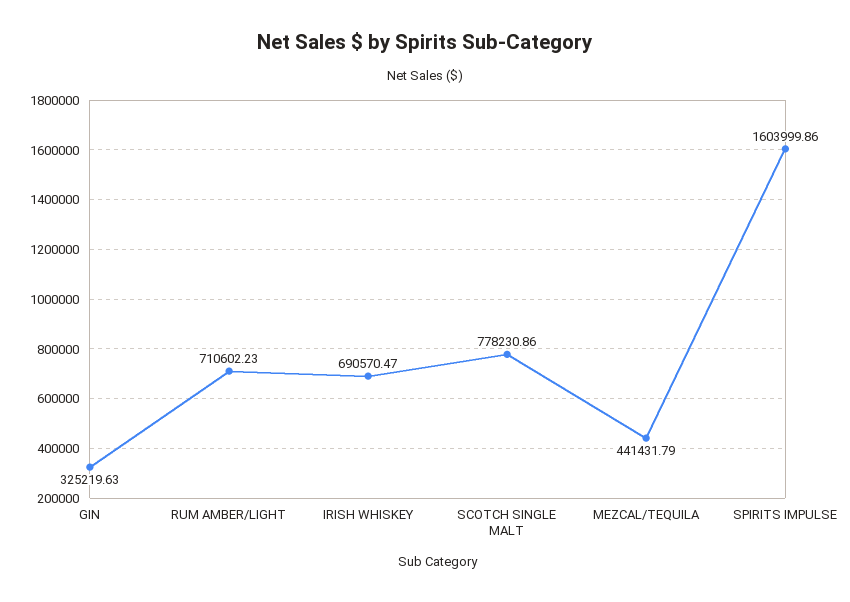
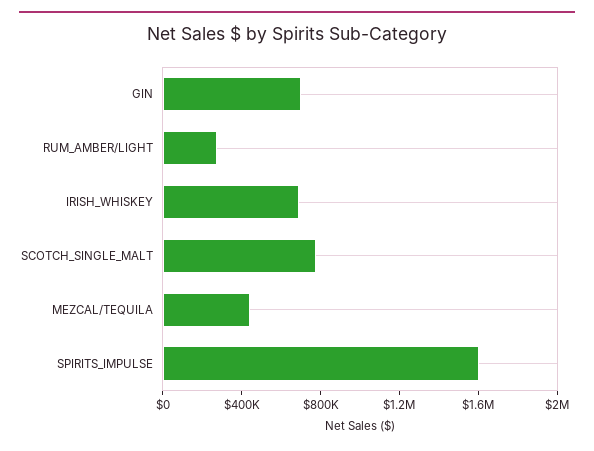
  {
-   "GIN": 325219.63,
+   "GIN": 700000,
-   "RUM AMBER/LIGHT": 710602.23,
+   "RUM AMBER/LIGHT": 300000,
    "IRISH WHISKEY": 690570.47,
    "SCOTCH SINGLE MALT": 778230.86,
    "MEZCAL/TEQUILA": 441431.79,
    "SPIRITS IMPULSE": 1603999.86
  }

